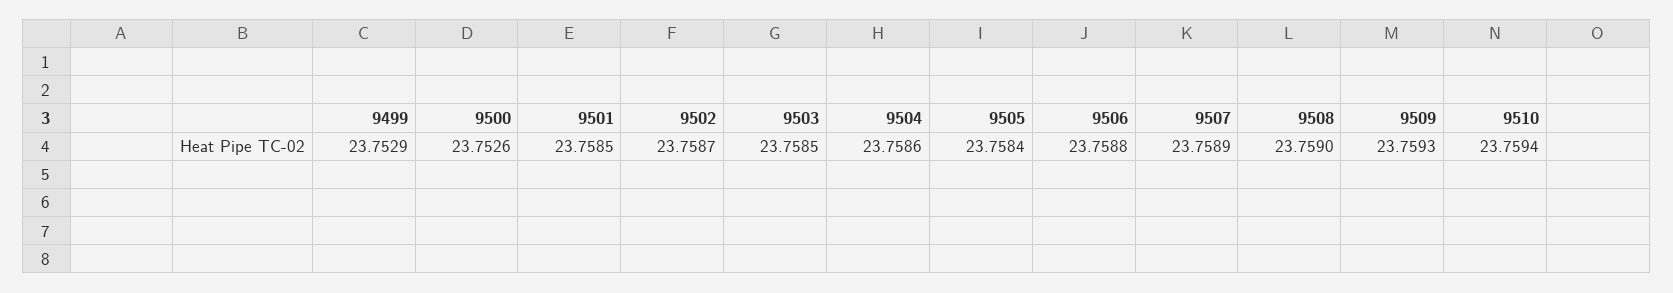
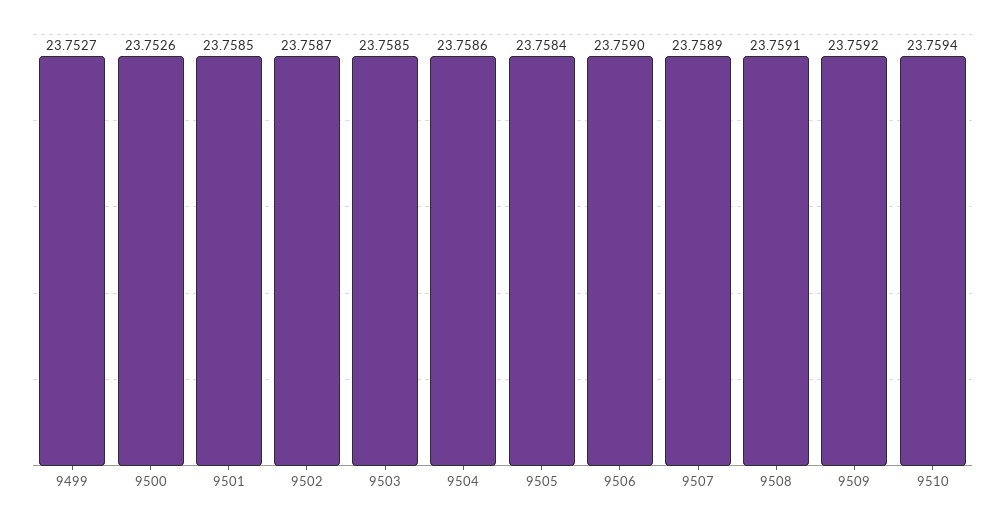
  {
-   "9499": 23.7529,
+   "9499": 23.7527,
    "9500": 23.7526,
    "9501": 23.7585,
    "9502": 23.7587,
    "9503": 23.7585,
    "9504": 23.7586,
    "9505": 23.7584,
-   "9506": 23.7588,
+   "9506": 23.759,
    "9507": 23.7589,
-   "9508": 23.759,
+   "9508": 23.7591,
-   "9509": 23.7593,
+   "9509": 23.7592,
    "9510": 23.7594
  }

